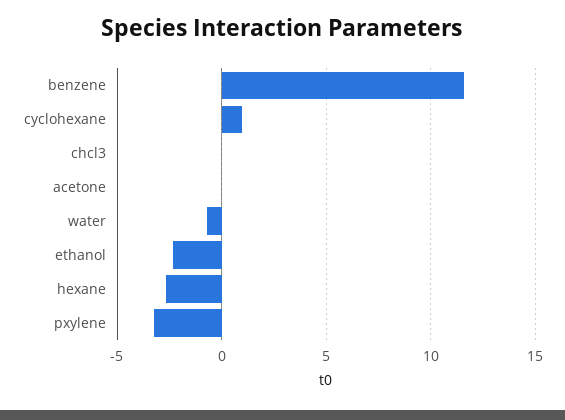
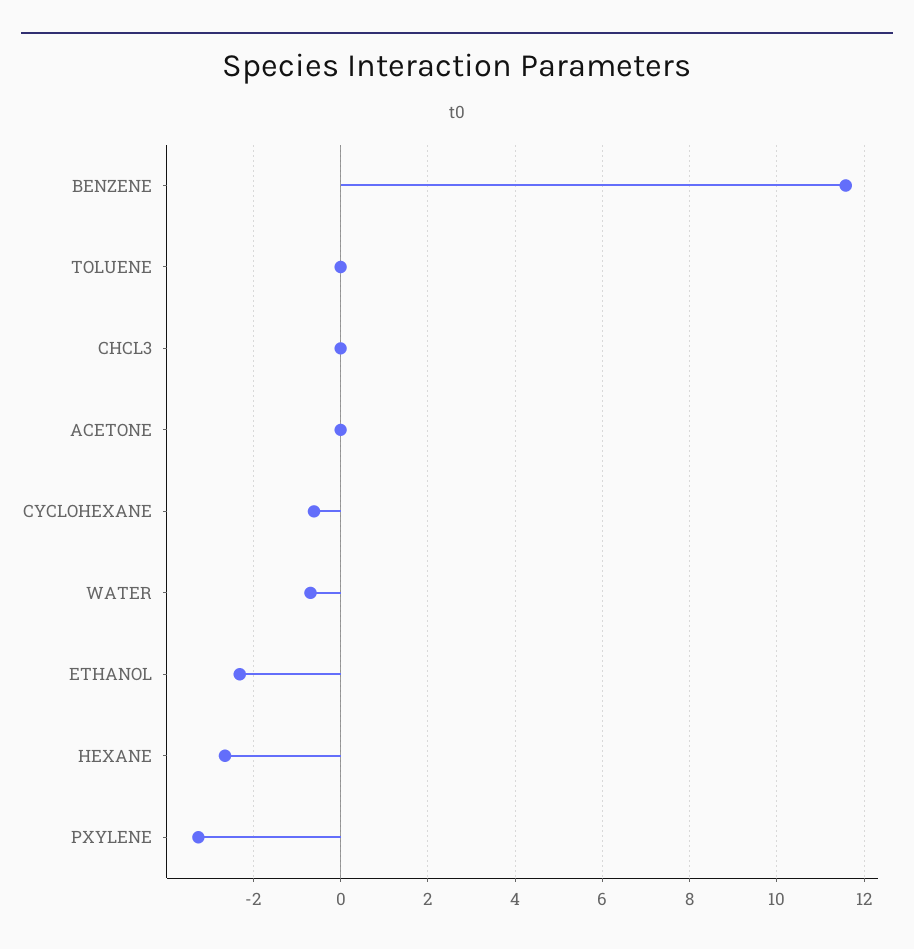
  {
    "benzene": 11.6,
-   "cyclohexane": 1,
+   "cyclohexane": -0.6,
    "chcl3": 0,
    "acetone": 0,
    "water": -0.6,
    "ethanol": -2.4,
    "hexane": -2.6,
-   "pxylene": -3.2
+   "pxylene": -3.2,
+   "TOLUENE": 0
  }

